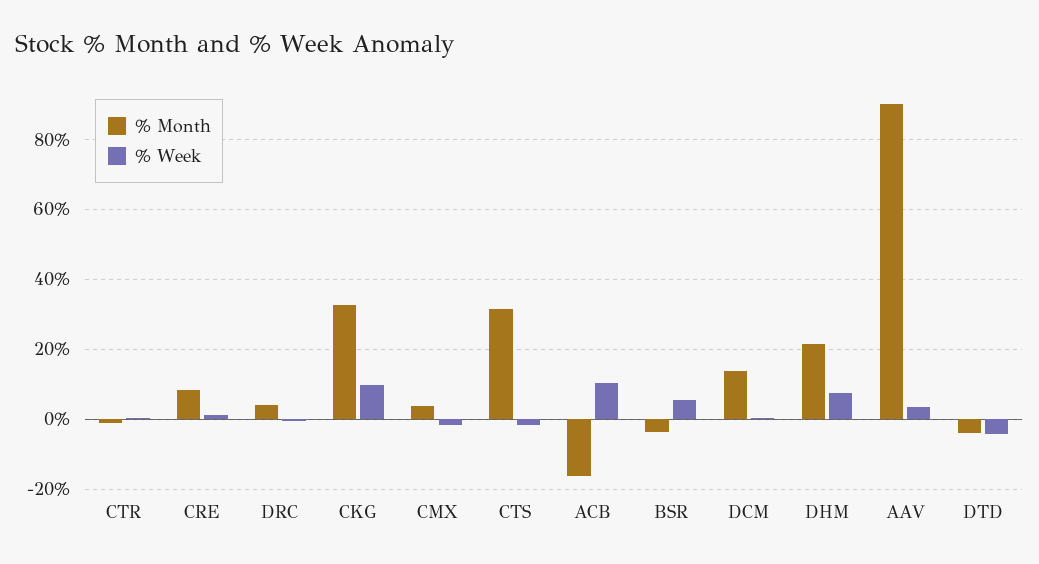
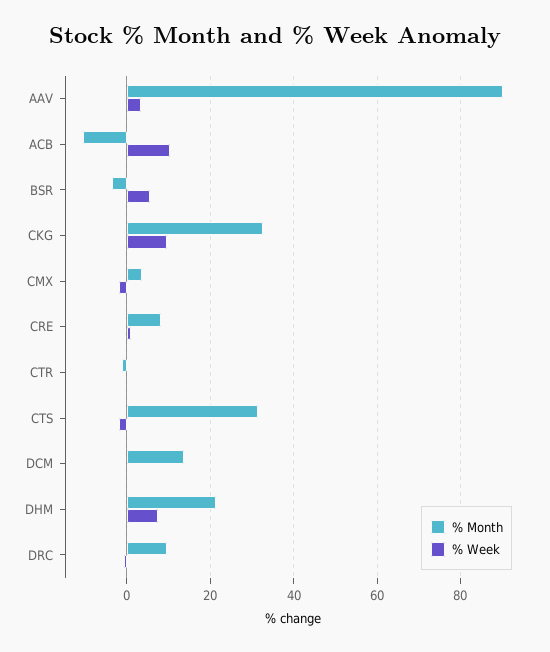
  {
    "% Month": {
      "CTR": 0,
      "CRE": 8,
-     "DRC": 4,
+     "DRC": 10,
      "CKG": 32,
      "CMX": 4,
      "CTS": 32,
-     "ACB": -16,
+     "ACB": -10,
      "BSR": -4,
      "DCM": 14,
      "DHM": 22,
-     "AAV": 90,
+     "AAV": 90
-     "DTD": -4
    },
    "% Week": {
      "CTR": 0,
      "CRE": 2,
      "DRC": 0,
      "CKG": 10,
      "CMX": -2,
      "CTS": -2,
      "ACB": 10,
      "BSR": 6,
      "DCM": 0,
      "DHM": 8,
-     "AAV": 4,
+     "AAV": 4
-     "DTD": -4
    }
  }

